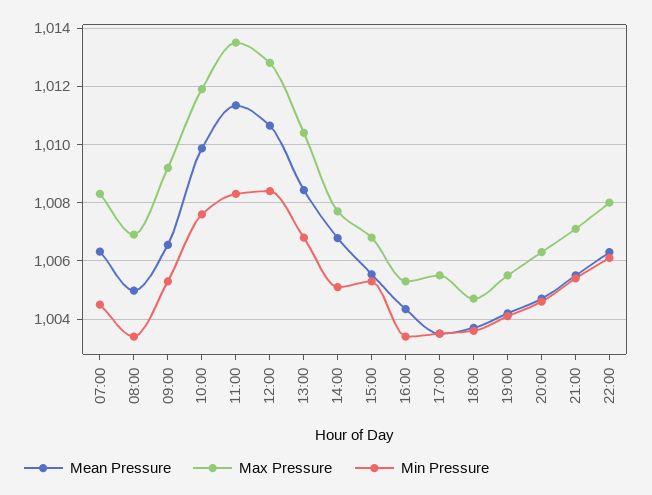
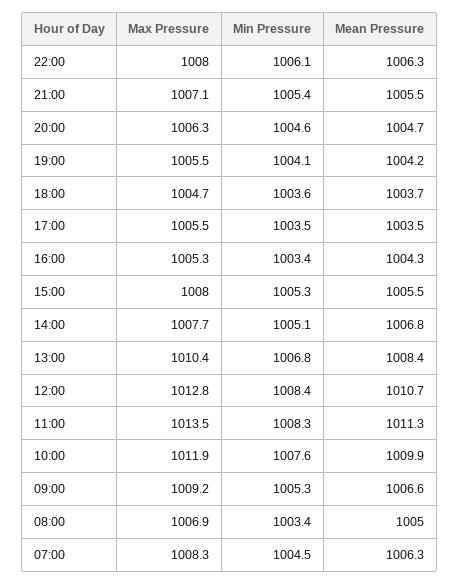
  {
    "Mean Pressure": {
      "07:00": 1006.3,
      "08:00": 1005,
      "09:00": 1006.6,
      "10:00": 1009.9,
      "11:00": 1011.3,
      "12:00": 1010.7,
      "13:00": 1008.4,
      "14:00": 1006.8,
      "15:00": 1005.5,
      "16:00": 1004.3,
      "17:00": 1003.5,
      "18:00": 1003.7,
      "19:00": 1004.2,
      "20:00": 1004.7,
      "21:00": 1005.5,
      "22:00": 1006.3
    },
    "Max Pressure": {
      "07:00": 1008.3,
      "08:00": 1006.9,
      "09:00": 1009.2,
      "10:00": 1011.9,
      "11:00": 1013.5,
      "12:00": 1012.8,
      "13:00": 1010.4,
      "14:00": 1007.7,
-     "15:00": 1006.75,
+     "15:00": 1008,
      "16:00": 1005.3,
      "17:00": 1005.5,
      "18:00": 1004.7,
      "19:00": 1005.5,
      "20:00": 1006.3,
      "21:00": 1007.1,
      "22:00": 1008
    },
    "Min Pressure": {
      "07:00": 1004.5,
      "08:00": 1003.4,
      "09:00": 1005.3,
      "10:00": 1007.6,
      "11:00": 1008.3,
      "12:00": 1008.4,
      "13:00": 1006.8,
      "14:00": 1005.1,
      "15:00": 1005.3,
      "16:00": 1003.4,
      "17:00": 1003.5,
      "18:00": 1003.6,
      "19:00": 1004.1,
      "20:00": 1004.6,
      "21:00": 1005.4,
      "22:00": 1006.1
    }
  }

